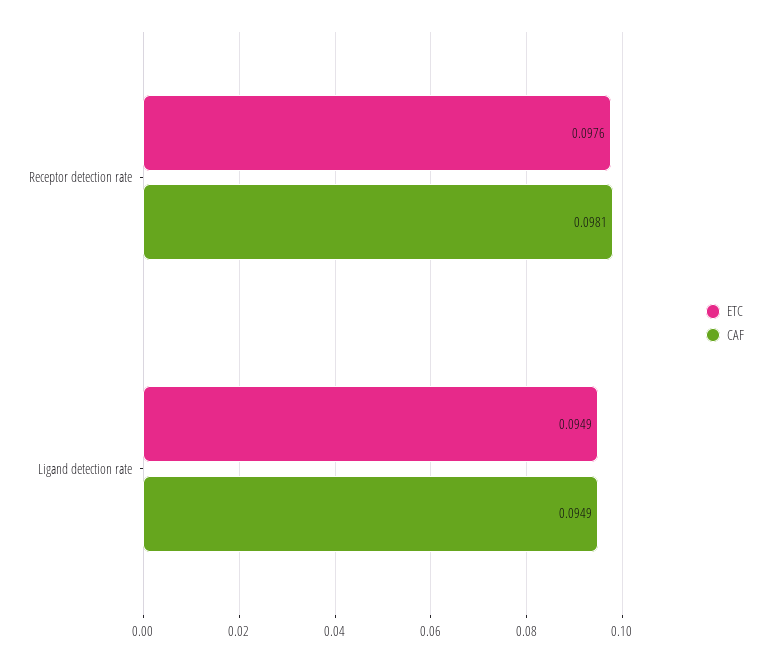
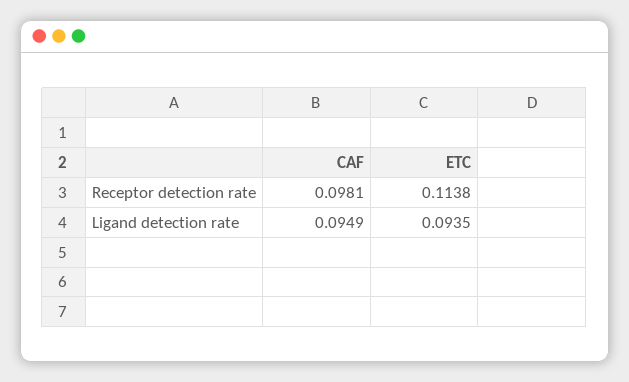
  {
    "ETC": {
-     "Receptor detection rate": 0.0976,
+     "Receptor detection rate": 0.1138,
-     "Ligand detection rate": 0.0949
+     "Ligand detection rate": 0.0935
    },
    "CAF": {
      "Receptor detection rate": 0.0981,
      "Ligand detection rate": 0.0949
    }
  }

